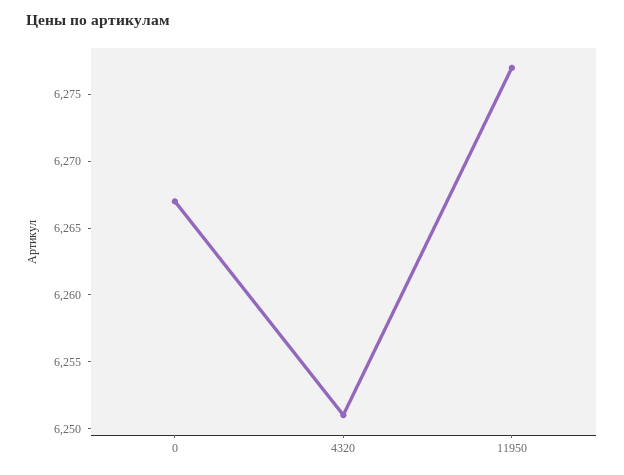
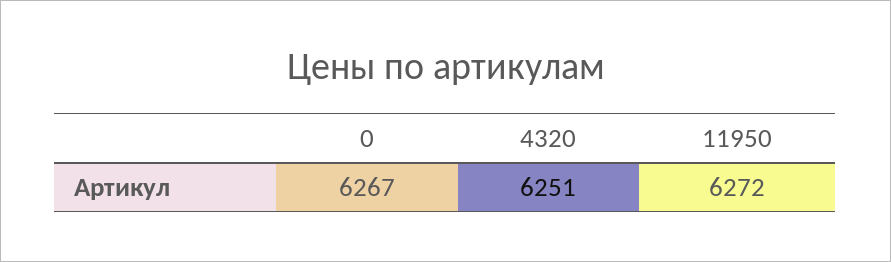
  {
    "0": 6267,
    "4320": 6251,
-   "11950": 6277
+   "11950": 6272
  }

